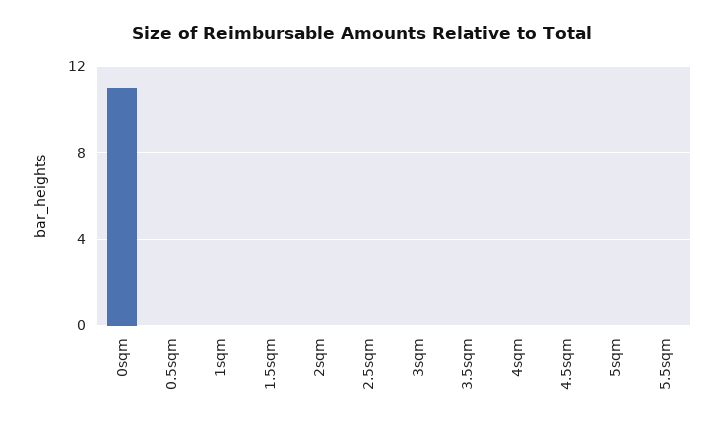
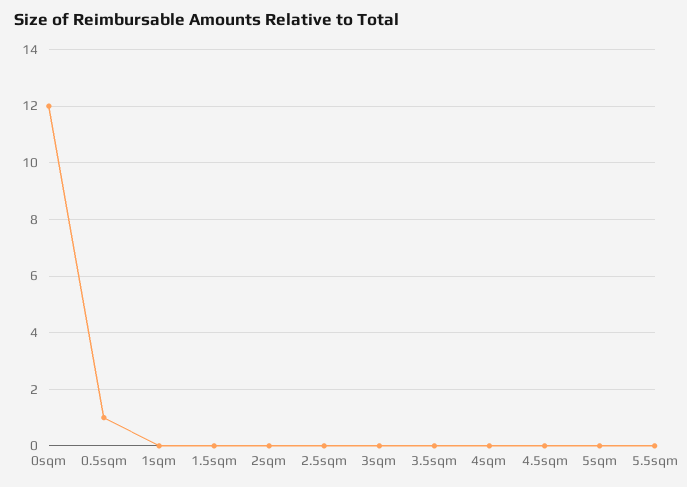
  {
-   "0sqm": 11,
+   "0sqm": 12,
-   "0.5sqm": 0,
+   "0.5sqm": 1,
    "1sqm": 0,
    "1.5sqm": 0,
    "2sqm": 0,
    "2.5sqm": 0,
    "3sqm": 0,
    "3.5sqm": 0,
    "4sqm": 0,
    "4.5sqm": 0,
    "5sqm": 0,
    "5.5sqm": 0
  }

